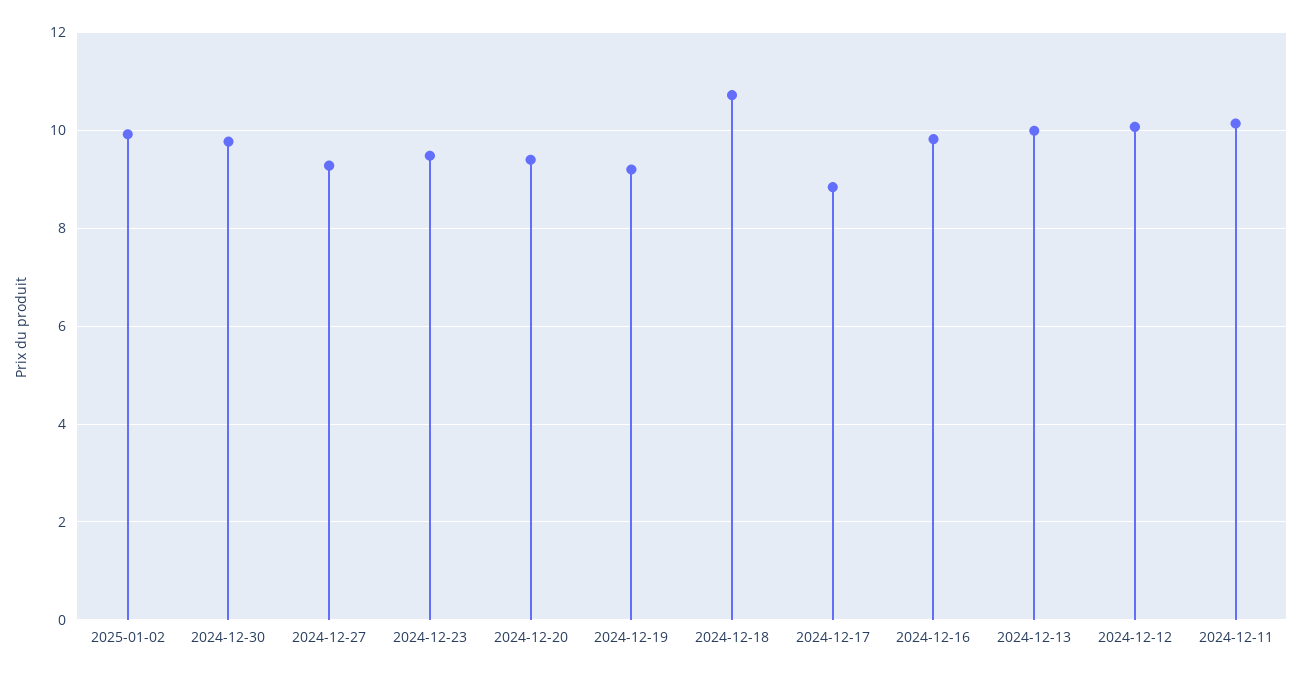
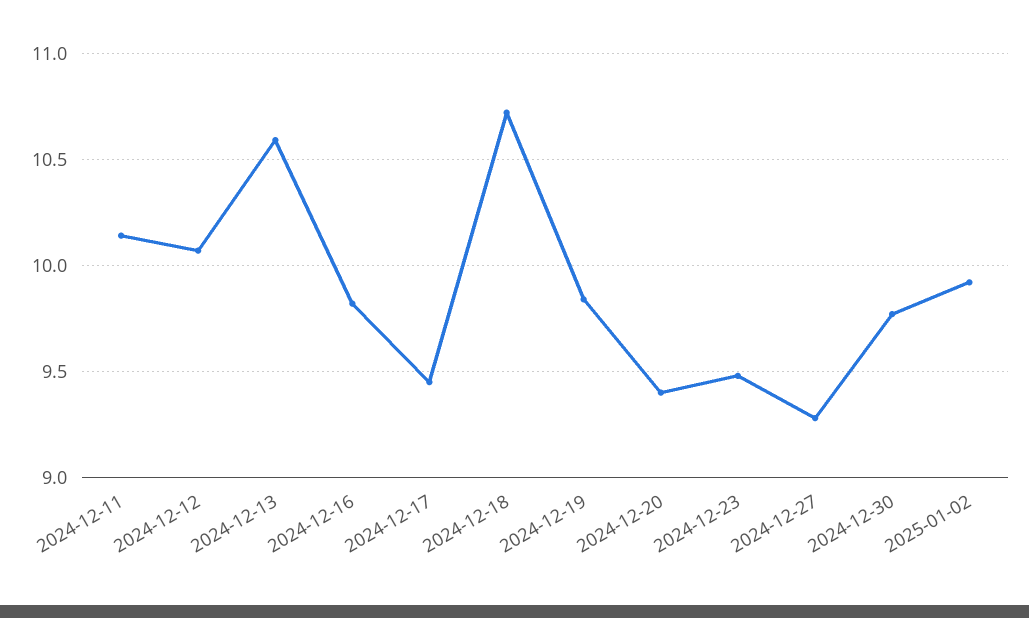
  {
    "2025-01-02": 9.9,
    "2024-12-30": 9.75,
    "2024-12-27": 9.3,
    "2024-12-23": 9.5,
    "2024-12-20": 9.4,
-   "2024-12-19": 9.2,
+   "2024-12-19": 9.85,
    "2024-12-18": 10.7,
-   "2024-12-17": 8.8,
+   "2024-12-17": 9.45,
    "2024-12-16": 9.8,
-   "2024-12-13": 10,
+   "2024-12-13": 10.6,
    "2024-12-12": 10.05,
    "2024-12-11": 10.15
  }

